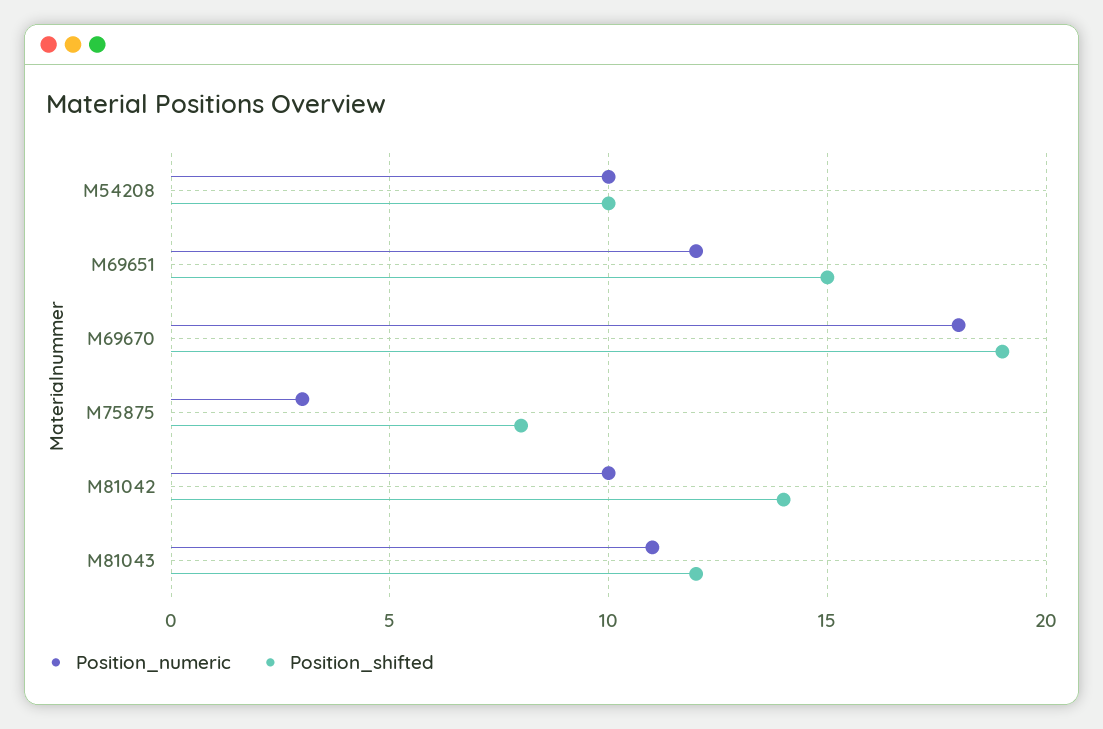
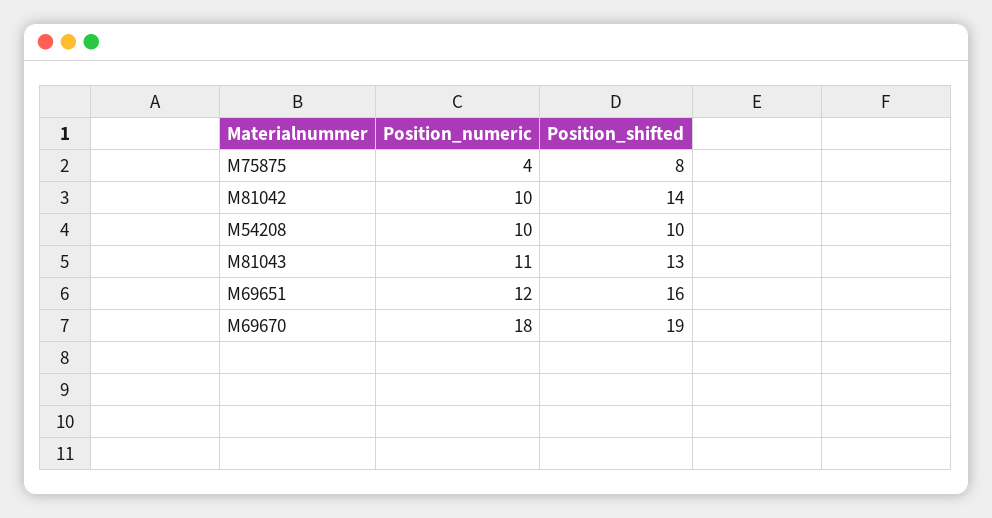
  {
    "Position_numeric": {
      "M54208": 10,
      "M69651": 12,
      "M69670": 18,
-     "M75875": 3,
+     "M75875": 4,
      "M81042": 10,
      "M81043": 11
    },
    "Position_shifted": {
      "M54208": 10,
-     "M69651": 15,
+     "M69651": 16,
      "M69670": 19,
      "M75875": 8,
      "M81042": 14,
-     "M81043": 12
+     "M81043": 13
    }
  }

